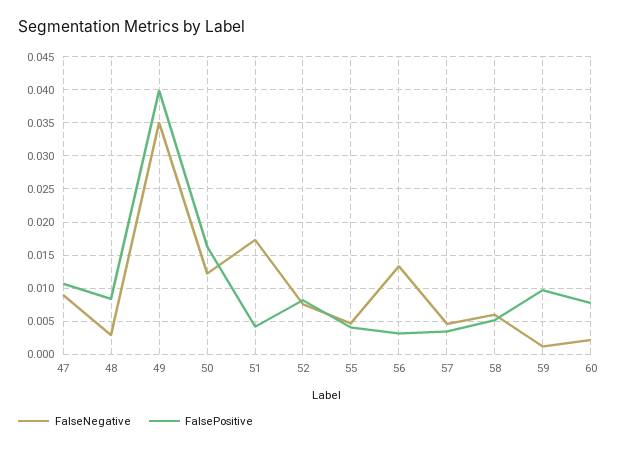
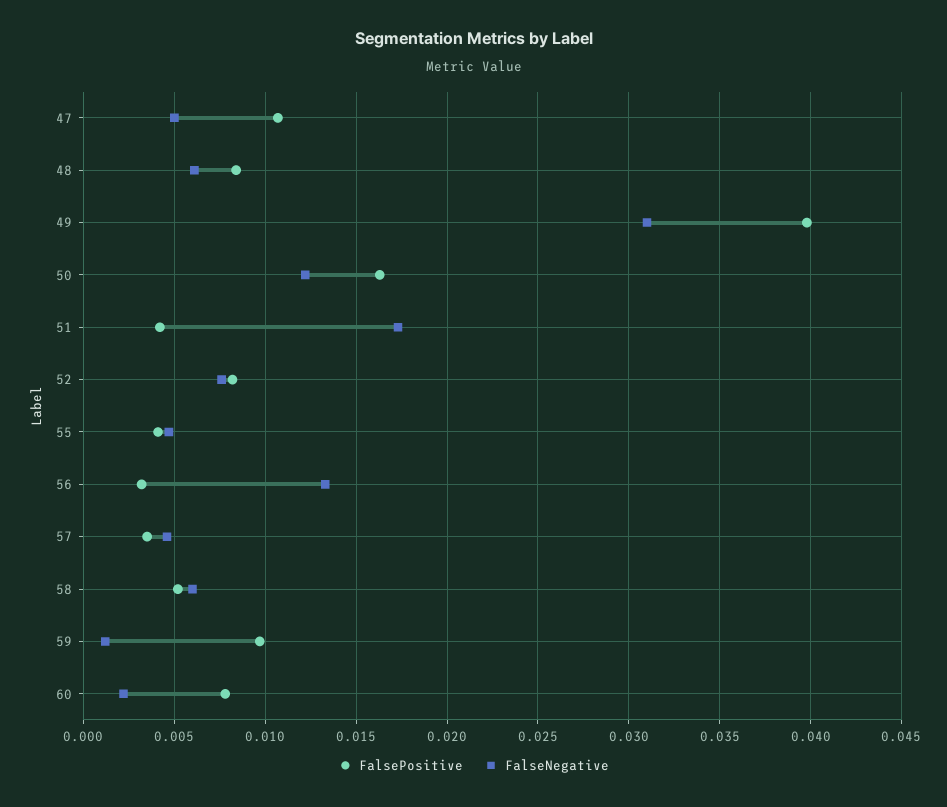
  {
    "FalseNegative": {
-     "47": 0.009,
+     "47": 0.005,
-     "48": 0.003,
+     "48": 0.006,
-     "49": 0.035,
+     "49": 0.031,
      "50": 0.012,
      "51": 0.0175,
      "52": 0.0075,
      "55": 0.0045,
      "56": 0.0135,
      "57": 0.0045,
      "58": 0.006,
      "59": 0.001,
      "60": 0.002
    },
    "FalsePositive": {
      "47": 0.0105,
      "48": 0.0085,
      "49": 0.04,
      "50": 0.0165,
      "51": 0.004,
      "52": 0.008,
      "55": 0.004,
      "56": 0.003,
      "57": 0.0035,
      "58": 0.005,
      "59": 0.0095,
      "60": 0.008
    }
  }

